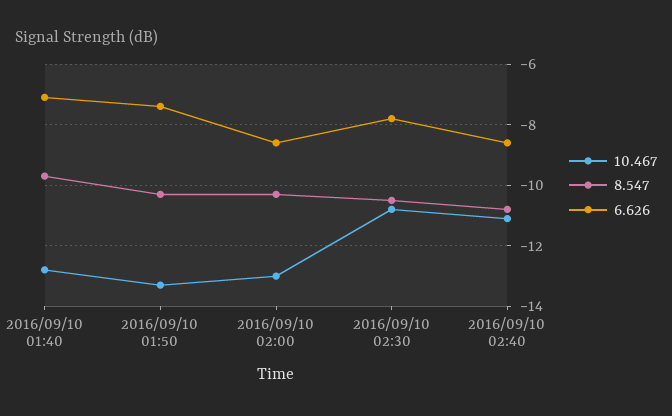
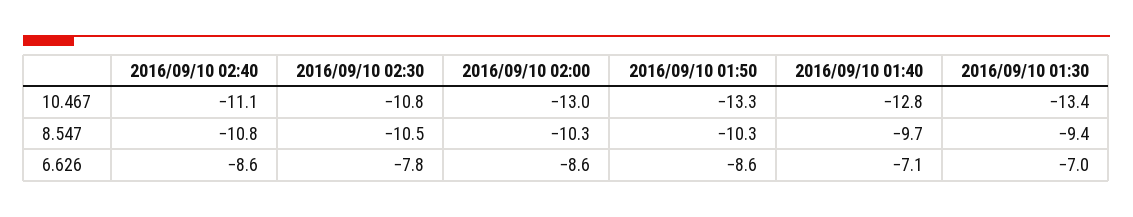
  {
    "10.467": {
      "2016/09/10 01:40": -12.8,
      "2016/09/10 01:50": -13.3,
      "2016/09/10 02:00": -13,
      "2016/09/10 02:30": -10.8,
-     "2016/09/10 02:40": -11.1
+     "2016/09/10 02:40": -11.1,
+     "2016/09/10 01:30": -13.4
    },
    "8.547": {
      "2016/09/10 01:40": -9.7,
      "2016/09/10 01:50": -10.3,
      "2016/09/10 02:00": -10.3,
      "2016/09/10 02:30": -10.5,
-     "2016/09/10 02:40": -10.8
+     "2016/09/10 02:40": -10.8,
+     "2016/09/10 01:30": -9.4
    },
    "6.626": {
      "2016/09/10 01:40": -7.1,
-     "2016/09/10 01:50": -7.5,
+     "2016/09/10 01:50": -8.6,
      "2016/09/10 02:00": -8.6,
      "2016/09/10 02:30": -7.8,
-     "2016/09/10 02:40": -8.6
+     "2016/09/10 02:40": -8.6,
+     "2016/09/10 01:30": -7
    }
  }

